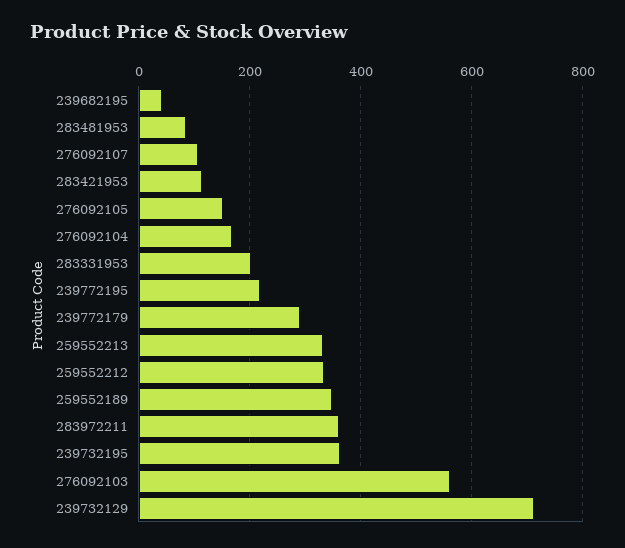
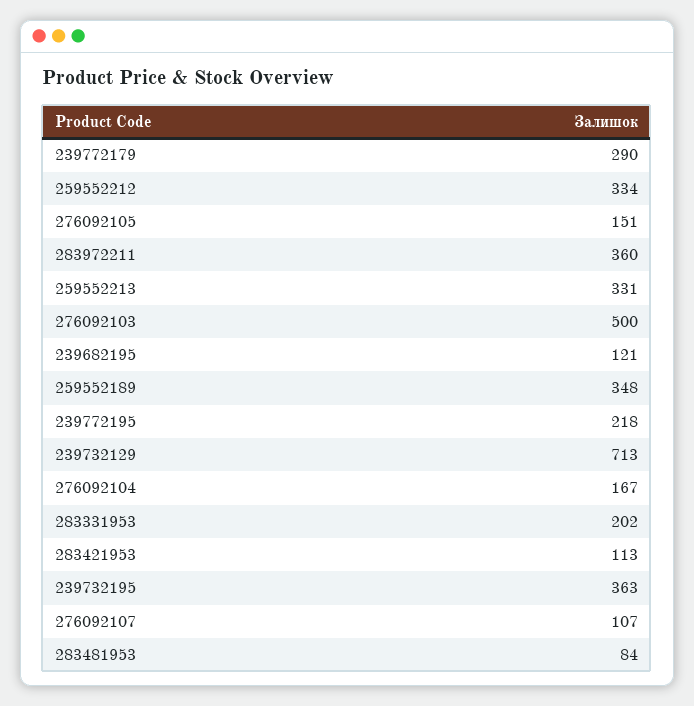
  {
-   "239682195": 40,
+   "239682195": 121,
    "283481953": 84,
    "276092107": 107,
    "283421953": 113,
    "276092105": 151,
    "276092104": 167,
    "283331953": 202,
    "239772195": 218,
    "239772179": 290,
    "259552213": 331,
    "259552212": 334,
    "259552189": 348,
    "283972211": 360,
    "239732195": 363,
-   "276092103": 560,
+   "276092103": 500,
    "239732129": 713
  }

